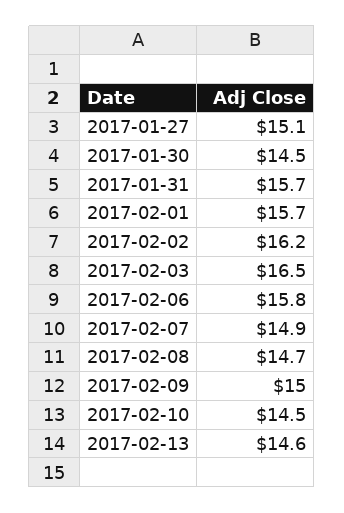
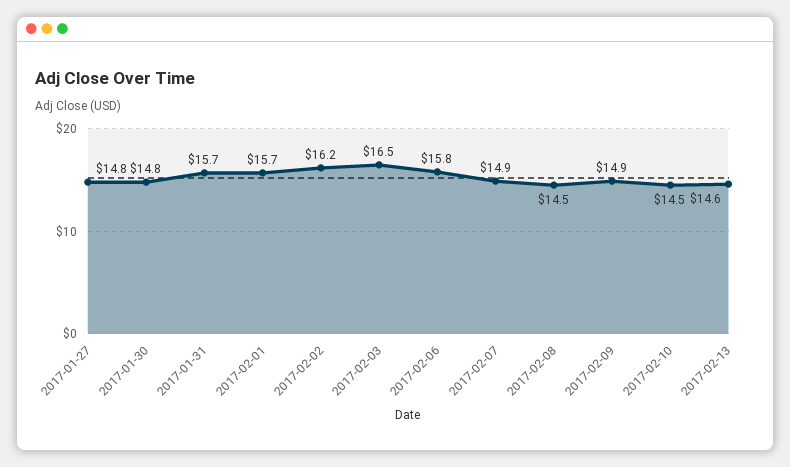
  {
-   "2017-01-27": 15.1,
+   "2017-01-27": 14.8,
-   "2017-01-30": 14.5,
+   "2017-01-30": 14.8,
    "2017-01-31": 15.7,
    "2017-02-01": 15.7,
    "2017-02-02": 16.2,
    "2017-02-03": 16.5,
    "2017-02-06": 15.8,
    "2017-02-07": 14.9,
-   "2017-02-08": 14.7,
+   "2017-02-08": 14.5,
-   "2017-02-09": 15,
+   "2017-02-09": 14.9,
    "2017-02-10": 14.5,
    "2017-02-13": 14.6
  }

